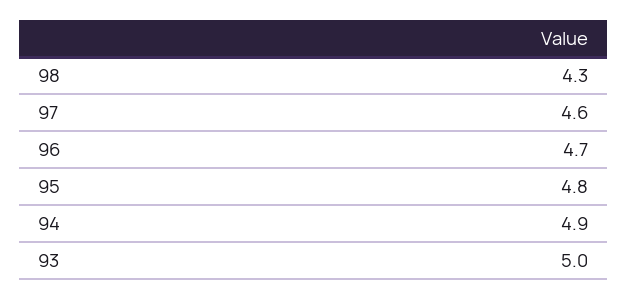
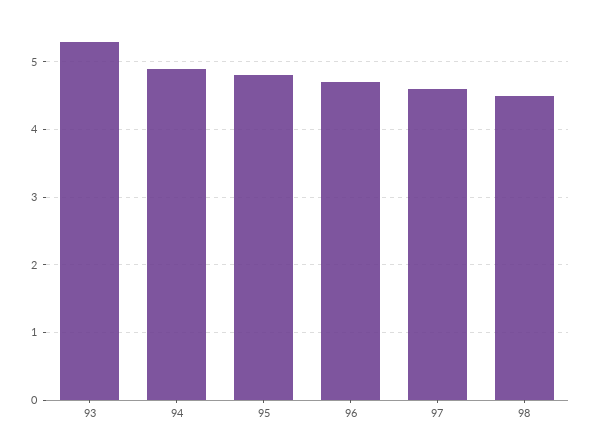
  {
-   "98": 4.3,
+   "98": 4.5,
    "97": 4.6,
    "96": 4.7,
    "95": 4.8,
    "94": 4.9,
-   "93": 5
+   "93": 5.3
  }

